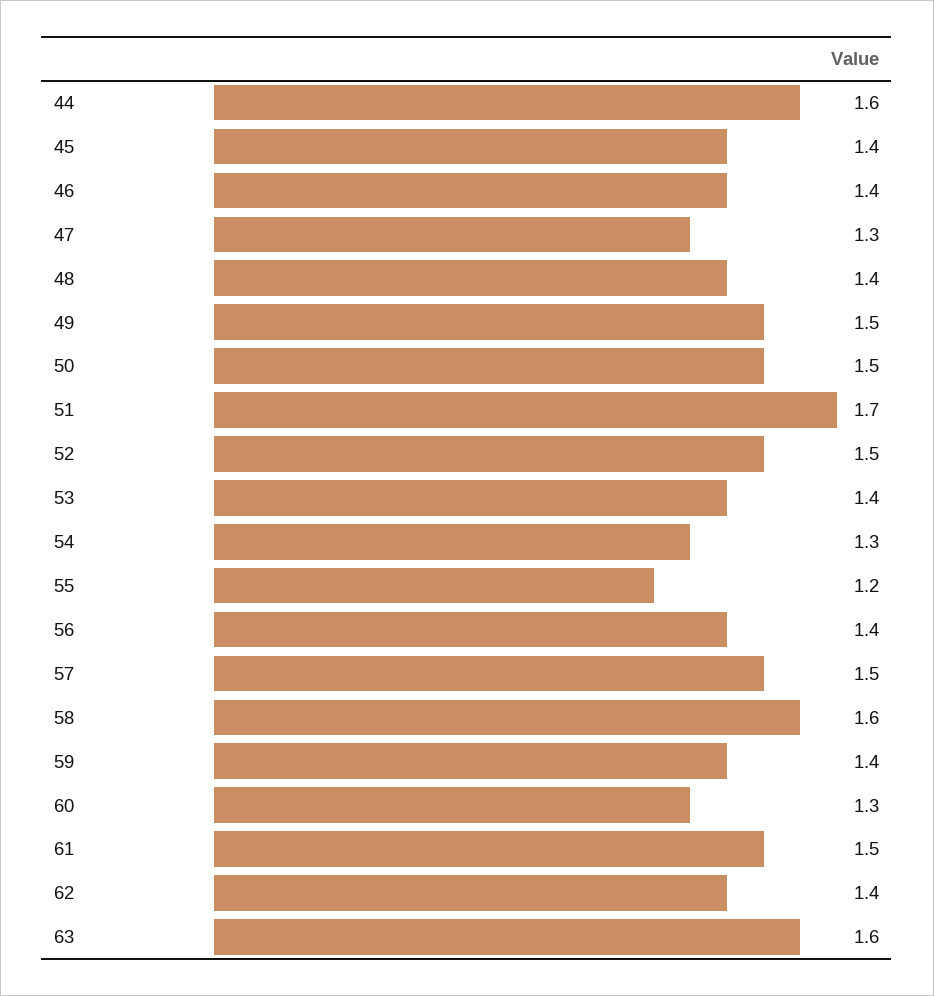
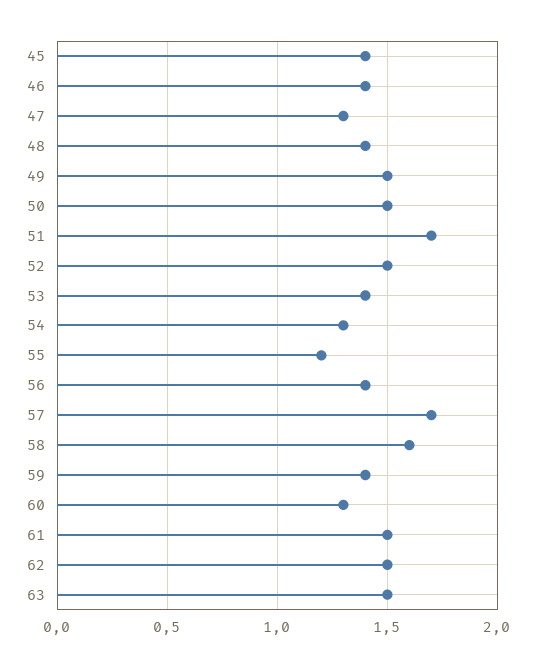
  {
-   "44": 1.6,
    "45": 1.4,
    "46": 1.4,
    "47": 1.3,
    "48": 1.4,
    "49": 1.5,
    "50": 1.5,
    "51": 1.7,
    "52": 1.5,
    "53": 1.4,
    "54": 1.3,
    "55": 1.2,
    "56": 1.4,
-   "57": 1.5,
+   "57": 1.7,
    "58": 1.6,
    "59": 1.4,
    "60": 1.3,
    "61": 1.5,
-   "62": 1.4,
+   "62": 1.5,
-   "63": 1.6
+   "63": 1.5
  }

